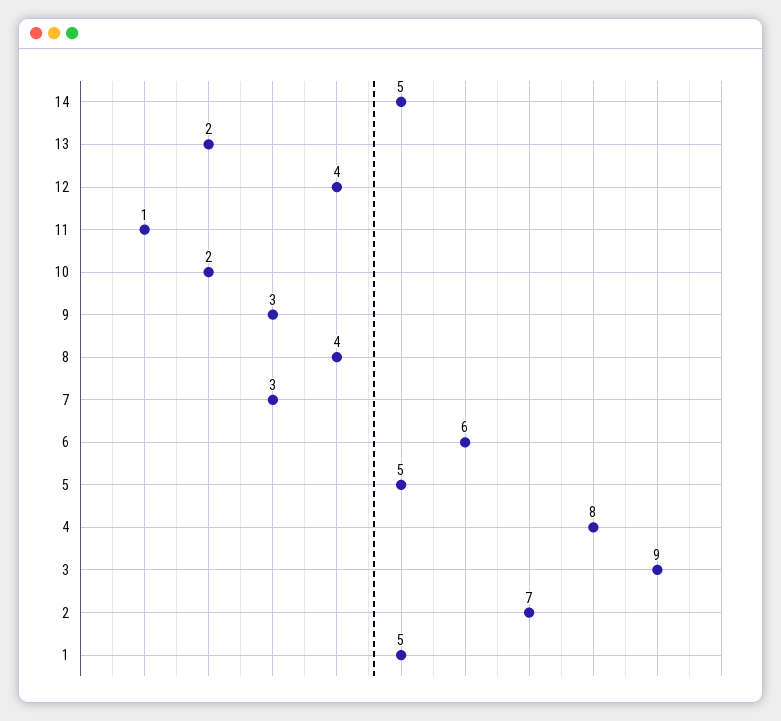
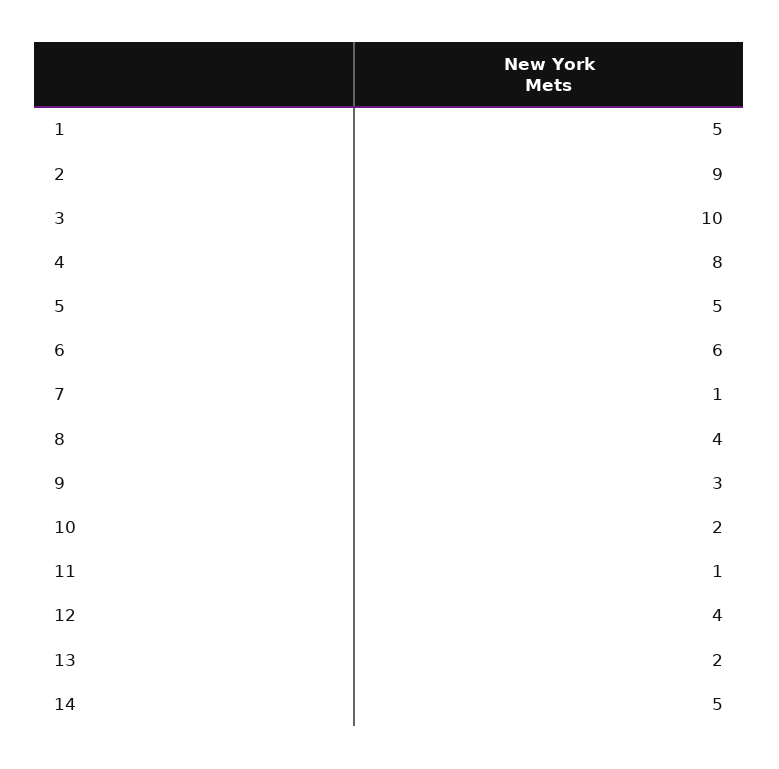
  {
    "14": 5,
    "13": 2,
    "12": 4,
    "11": 1,
    "10": 2,
    "9": 3,
    "8": 4,
-   "7": 3,
+   "7": 1,
    "6": 6,
    "5": 5,
    "4": 8,
-   "3": 9,
+   "3": 10,
-   "2": 7,
+   "2": 9,
    "1": 5
  }

